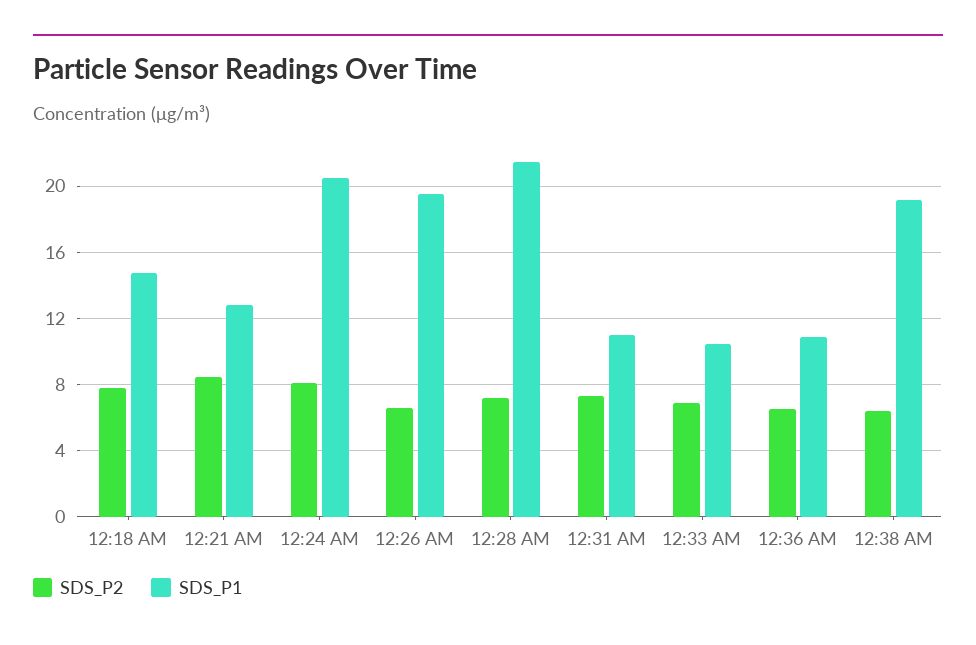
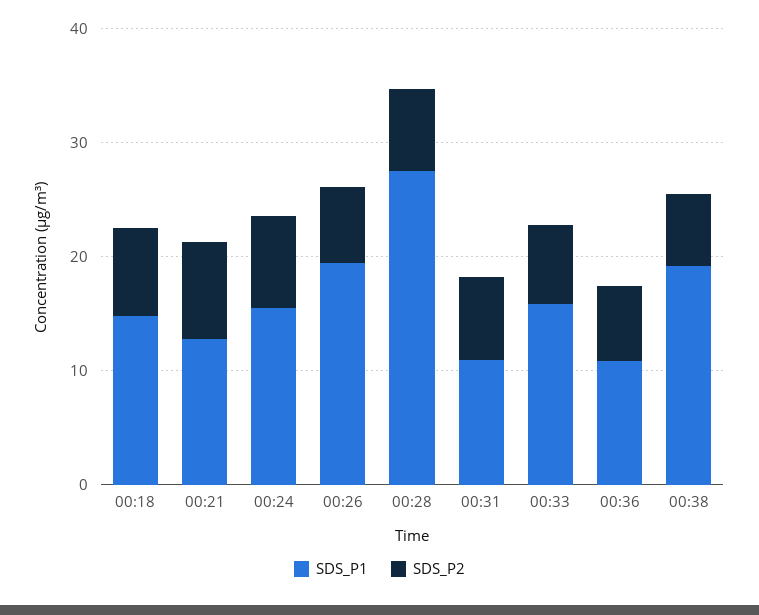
  {
    "SDS_P2": {
      "12:18 AM": 8,
      "12:21 AM": 8.5,
      "12:24 AM": 8,
      "12:26 AM": 6.5,
      "12:28 AM": 7,
      "12:31 AM": 7.5,
      "12:33 AM": 7,
      "12:36 AM": 6.5,
      "12:38 AM": 6.5
    },
    "SDS_P1": {
      "12:18 AM": 15,
      "12:21 AM": 13,
-     "12:24 AM": 20.5,
+     "12:24 AM": 16,
      "12:26 AM": 19.5,
-     "12:28 AM": 21.5,
+     "12:28 AM": 28,
      "12:31 AM": 11,
-     "12:33 AM": 10.5,
+     "12:33 AM": 16,
      "12:36 AM": 11,
      "12:38 AM": 19
    }
  }

